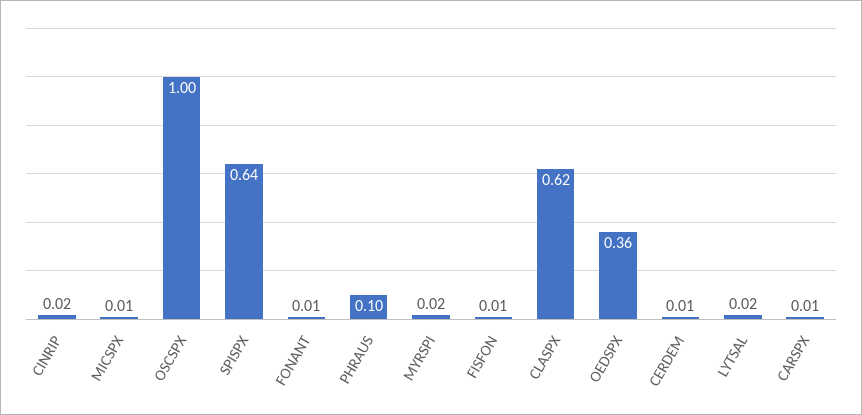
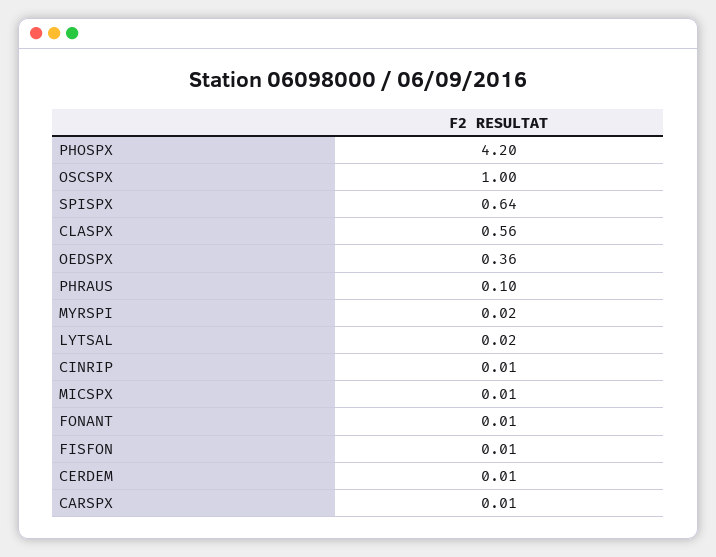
  {
-   "CINRIP": 0.02,
+   "CINRIP": 0.01,
    "MICSPX": 0.01,
    "OSCSPX": 1,
    "SPISPX": 0.64,
    "FONANT": 0.01,
    "PHRAUS": 0.1,
    "MYRSPI": 0.02,
    "FISFON": 0.01,
-   "CLASPX": 0.62,
+   "CLASPX": 0.56,
    "OEDSPX": 0.36,
    "CERDEM": 0.01,
    "LYTSAL": 0.02,
-   "CARSPX": 0.01
+   "CARSPX": 0.01,
+   "PHOSPX": 4.2
  }

